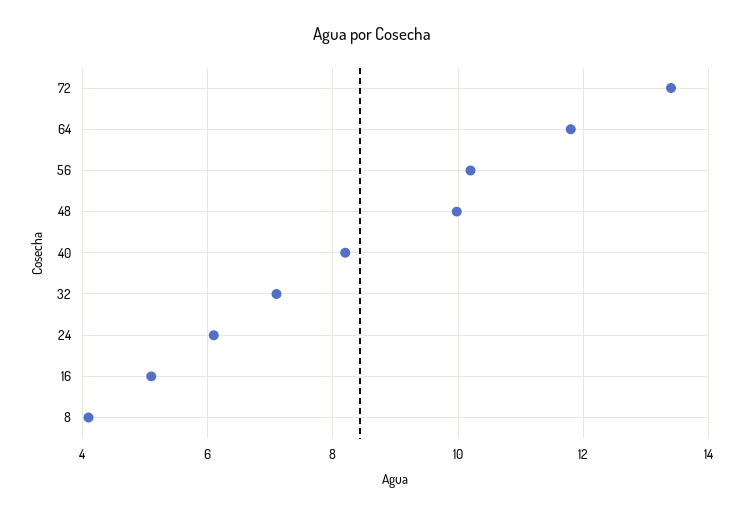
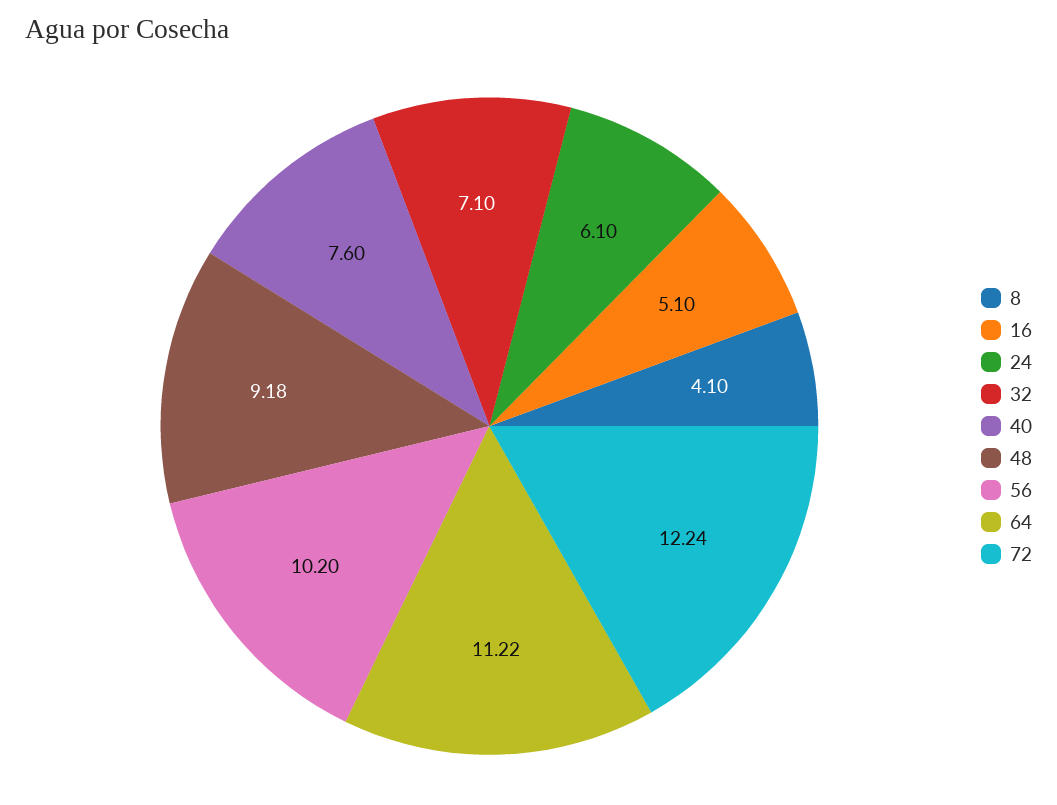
  {
-   "72": 13.4,
+   "72": 12.24,
-   "64": 11.8,
+   "64": 11.22,
    "56": 10.2,
-   "48": 10,
+   "48": 9.18,
-   "40": 8.2,
+   "40": 7.6,
    "32": 7.1,
    "24": 6.1,
    "16": 5.1,
    "8": 4.1
  }

